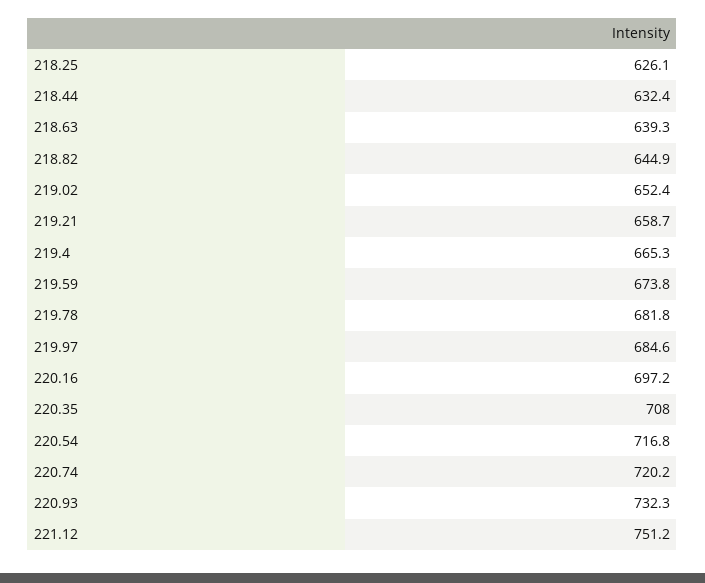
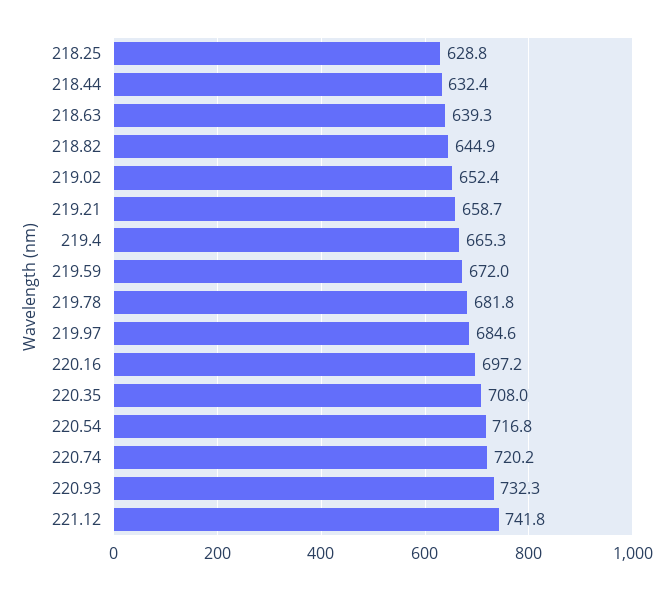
  {
-   "218.25": 626.1,
+   "218.25": 628.8,
    "218.44": 632.4,
    "218.63": 639.3,
    "218.82": 644.9,
    "219.02": 652.4,
    "219.21": 658.7,
    "219.4": 665.3,
-   "219.59": 673.8,
+   "219.59": 672,
    "219.78": 681.8,
    "219.97": 684.6,
    "220.16": 697.2,
    "220.35": 708,
    "220.54": 716.8,
    "220.74": 720.2,
    "220.93": 732.3,
-   "221.12": 751.2
+   "221.12": 741.8
  }

